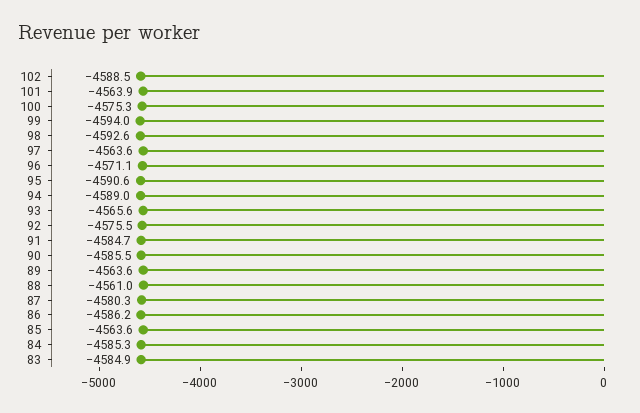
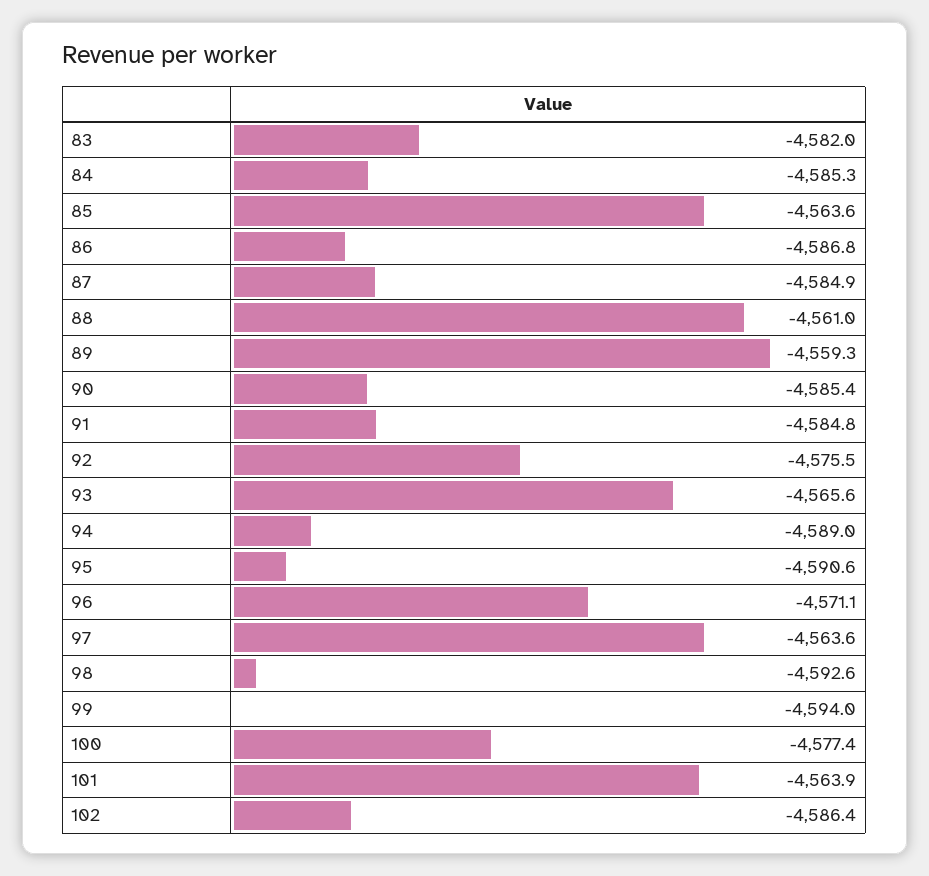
  {
-   "102": -4588.5,
+   "102": -4586.4,
    "101": -4563.9,
-   "100": -4575.3,
+   "100": -4577.4,
    "99": -4594,
    "98": -4592.6,
    "97": -4563.6,
    "96": -4571.1,
    "95": -4590.6,
    "94": -4589,
    "93": -4565.6,
    "92": -4575.5,
-   "91": -4584.7,
+   "91": -4584.8,
-   "90": -4585.5,
+   "90": -4585.4,
-   "89": -4563.6,
+   "89": -4559.3,
    "88": -4561,
-   "87": -4580.3,
+   "87": -4584.9,
-   "86": -4586.2,
+   "86": -4586.8,
    "85": -4563.6,
    "84": -4585.3,
-   "83": -4584.9
+   "83": -4582
  }

